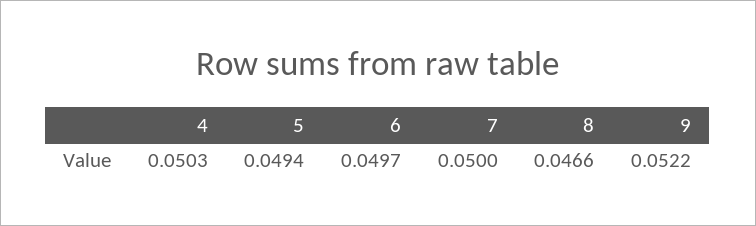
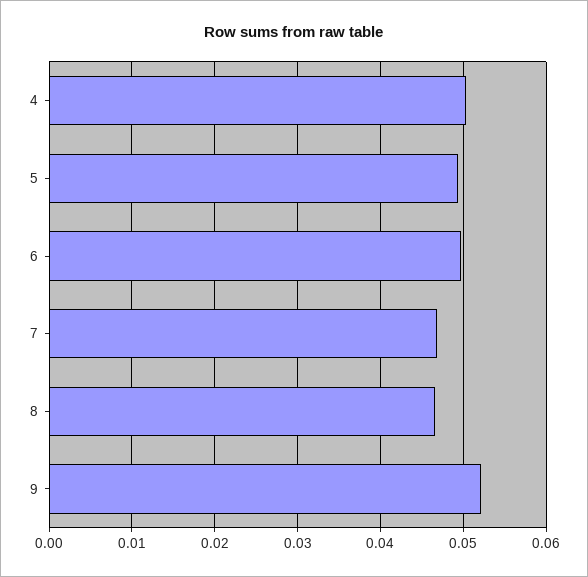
  {
    "4": 0.0503,
    "5": 0.0494,
    "6": 0.0497,
-   "7": 0.05,
+   "7": 0.047,
    "8": 0.0466,
    "9": 0.0522
  }

